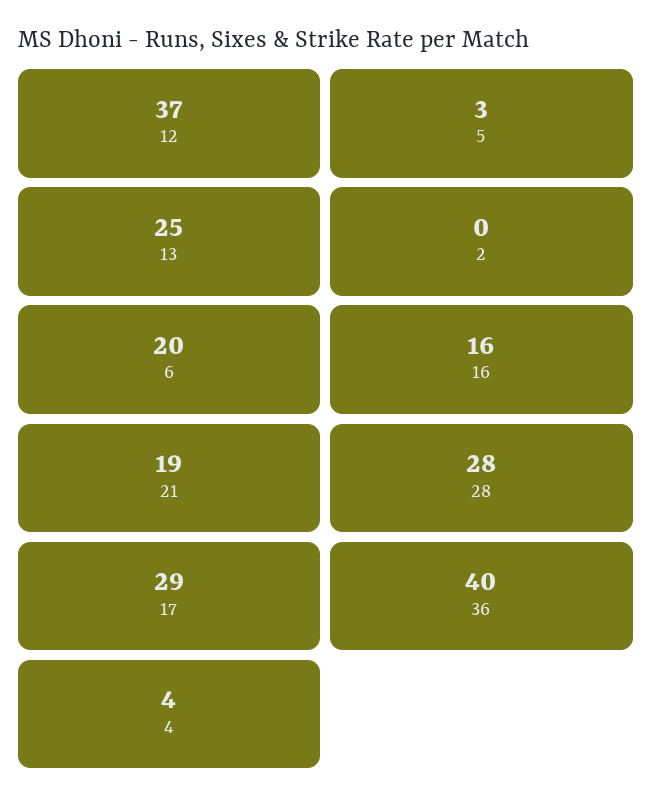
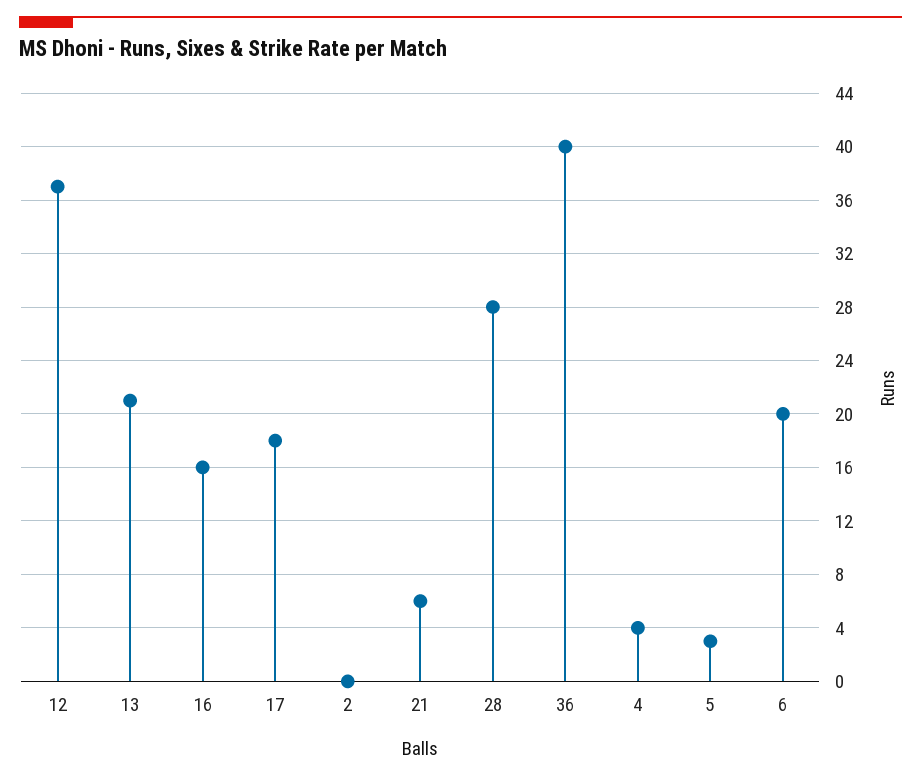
  {
    "12": 37,
    "5": 3,
-   "13": 25,
+   "13": 21,
    "2": 0,
    "6": 20,
    "16": 16,
-   "21": 19,
+   "21": 6,
    "28": 28,
-   "17": 29,
+   "17": 18,
    "36": 40,
    "4": 4
  }

